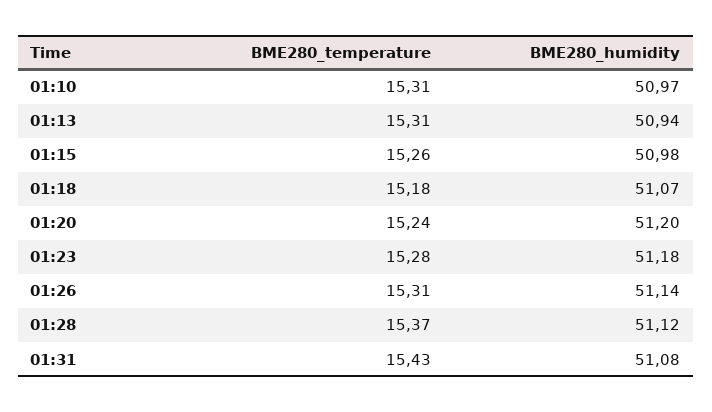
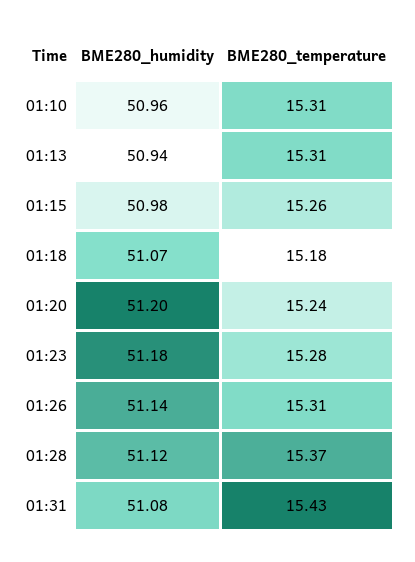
  {
    "BME280_temperature": {
      "01:10": 15.31,
      "01:13": 15.31,
      "01:15": 15.26,
      "01:18": 15.18,
      "01:20": 15.24,
      "01:23": 15.28,
      "01:26": 15.31,
      "01:28": 15.37,
      "01:31": 15.43
    },
    "BME280_humidity": {
-     "01:10": 50.97,
+     "01:10": 50.96,
      "01:13": 50.94,
      "01:15": 50.98,
      "01:18": 51.07,
      "01:20": 51.2,
      "01:23": 51.18,
      "01:26": 51.14,
      "01:28": 51.12,
      "01:31": 51.08
    }
  }

